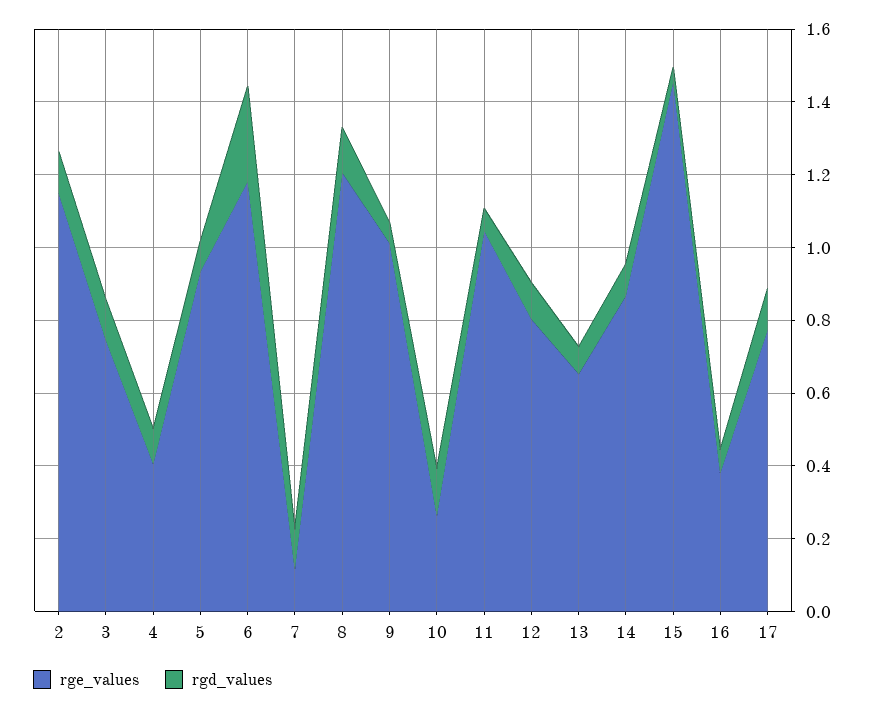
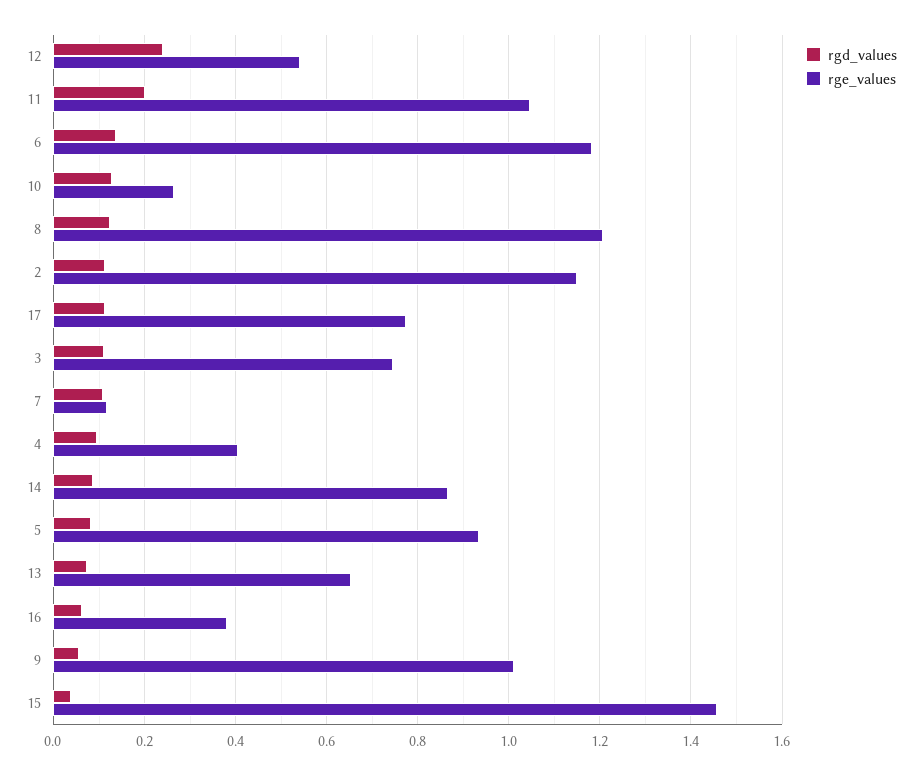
  {
    "rge_values": {
      "2": 1.14,
      "3": 0.74,
      "4": 0.4,
      "5": 0.94,
      "6": 1.18,
      "7": 0.12,
      "8": 1.2,
      "9": 1.02,
      "10": 0.26,
      "11": 1.04,
-     "12": 0.8,
+     "12": 0.54,
      "13": 0.66,
      "14": 0.86,
      "15": 1.46,
      "16": 0.38,
      "17": 0.78
    },
    "rgd_values": {
      "2": 0.12,
      "3": 0.12,
      "4": 0.1,
      "5": 0.08,
-     "6": 0.25,
+     "6": 0.14,
      "7": 0.1,
      "8": 0.12,
      "9": 0.06,
      "10": 0.12,
-     "11": 0.05,
+     "11": 0.2,
-     "12": 0.1,
+     "12": 0.24,
      "13": 0.08,
      "14": 0.08,
      "15": 0.04,
      "16": 0.06,
      "17": 0.12
    }
  }

